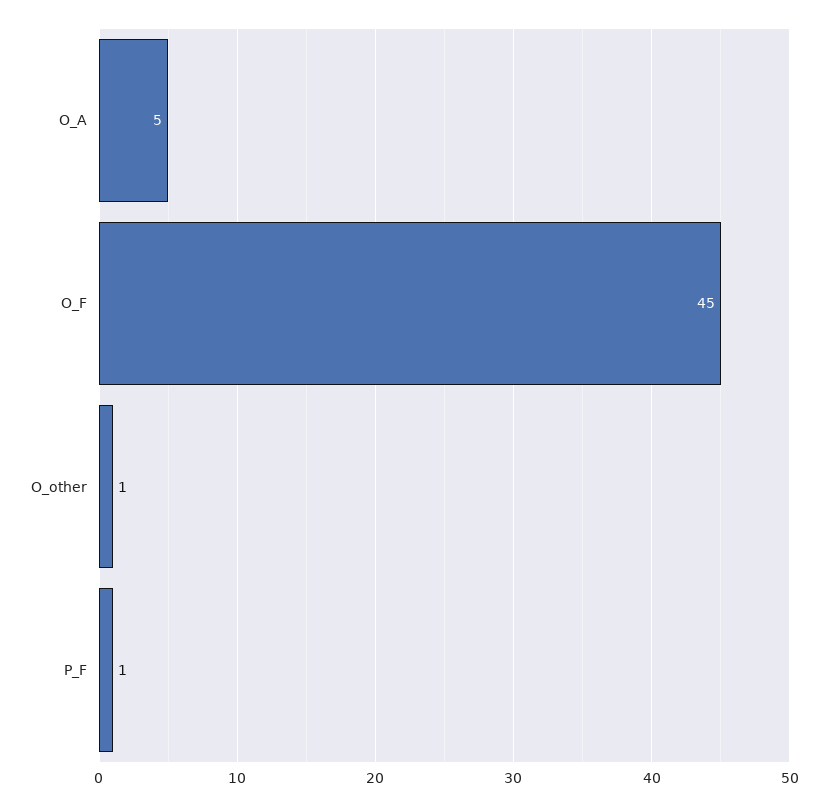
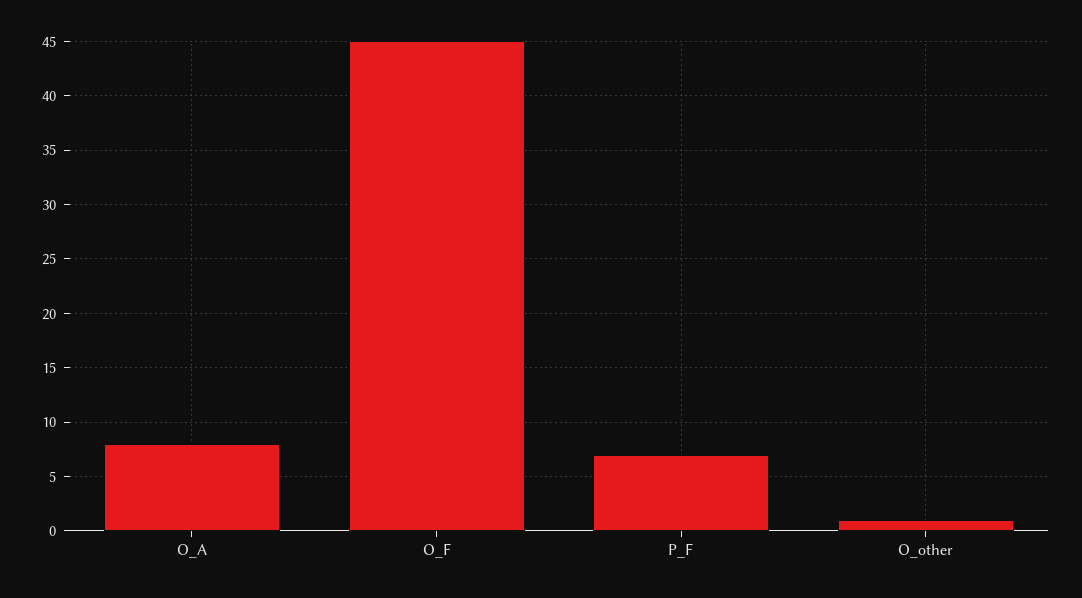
  {
-   "O_A": 5,
+   "O_A": 8,
    "O_F": 45,
    "O_other": 1,
-   "P_F": 1
+   "P_F": 7
  }

